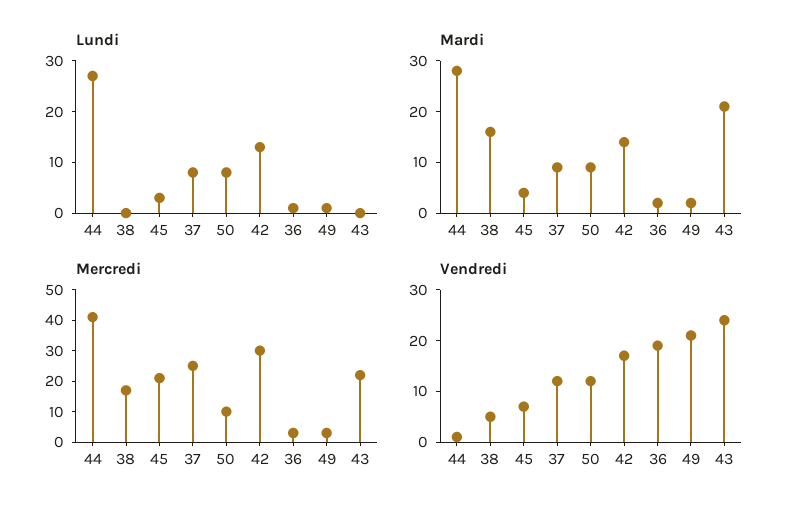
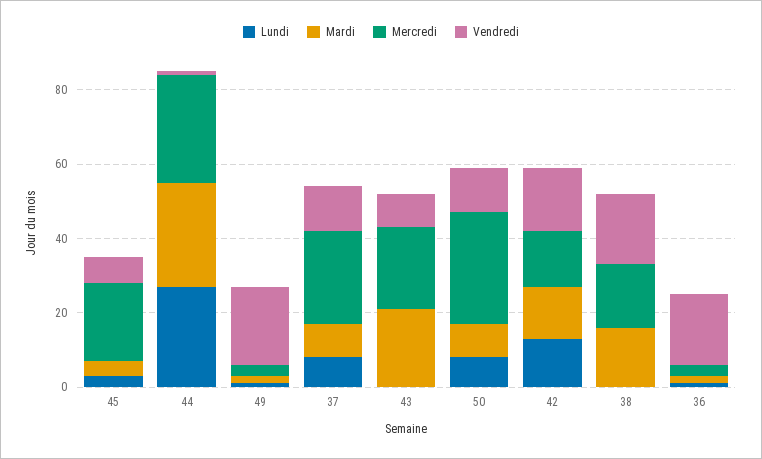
  {
    "Lundi": {
      "44": 25,
      "38": 0,
      "45": 5,
      "37": 10,
      "50": 10,
      "42": 15,
      "36": 0,
      "49": 0,
      "43": 0
    },
    "Mardi": {
      "44": 30,
      "38": 15,
      "45": 5,
      "37": 10,
      "50": 10,
      "42": 15,
      "36": 0,
      "49": 0,
      "43": 20
    },
    "Mercredi": {
-     "44": 40,
+     "44": 30,
      "38": 15,
      "45": 20,
      "37": 25,
-     "50": 10,
+     "50": 30,
-     "42": 30,
+     "42": 15,
      "36": 5,
      "49": 5,
      "43": 20
    },
    "Vendredi": {
      "44": 0,
-     "38": 5,
+     "38": 20,
      "45": 5,
      "37": 10,
      "50": 10,
      "42": 15,
      "36": 20,
      "49": 20,
-     "43": 25
+     "43": 10
    }
  }

